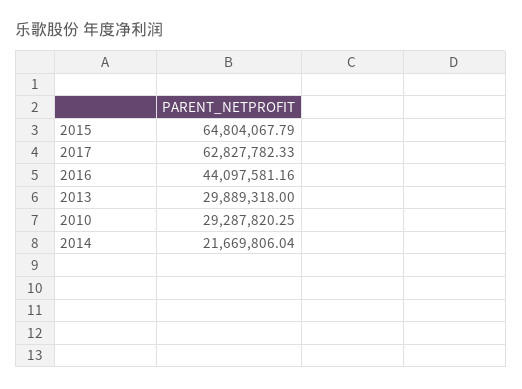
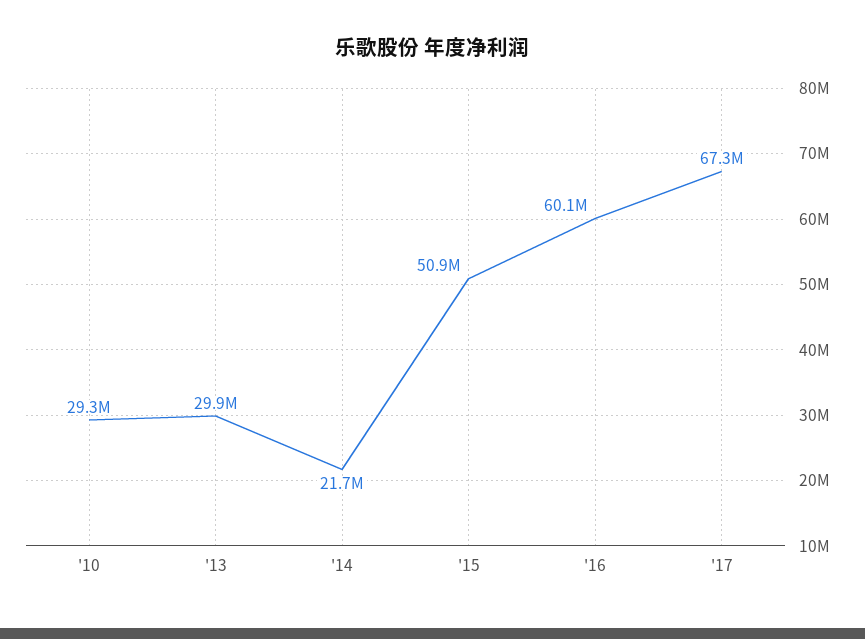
  {
-   "2015": 64804067.79,
+   "2015": 50900000,
-   "2017": 62827782.33,
+   "2017": 67300000,
-   "2016": 44097581.16,
+   "2016": 60100000,
    "2013": 29889318,
    "2010": 29287820.25,
    "2014": 21669806.04
  }

